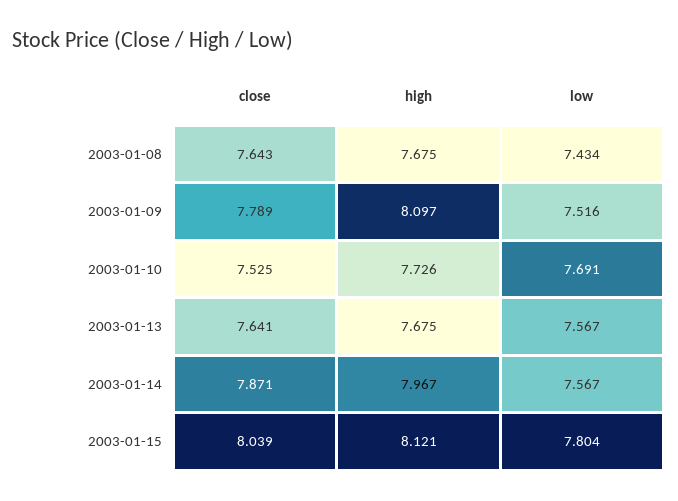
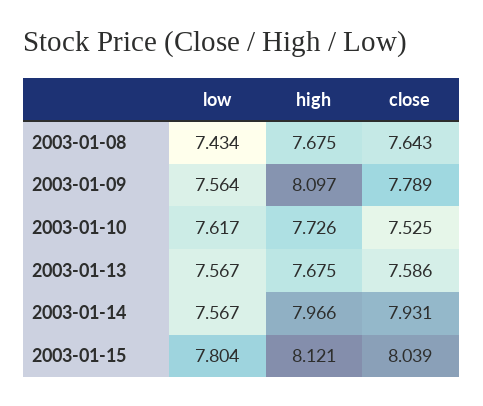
  {
    "close": {
      "2003-01-08": 7.643,
      "2003-01-09": 7.789,
      "2003-01-10": 7.525,
-     "2003-01-13": 7.641,
+     "2003-01-13": 7.586,
-     "2003-01-14": 7.871,
+     "2003-01-14": 7.931,
      "2003-01-15": 8.039
    },
    "high": {
      "2003-01-08": 7.675,
      "2003-01-09": 8.097,
      "2003-01-10": 7.726,
      "2003-01-13": 7.675,
-     "2003-01-14": 7.967,
+     "2003-01-14": 7.966,
      "2003-01-15": 8.121
    },
    "low": {
      "2003-01-08": 7.434,
-     "2003-01-09": 7.516,
+     "2003-01-09": 7.564,
-     "2003-01-10": 7.691,
+     "2003-01-10": 7.617,
      "2003-01-13": 7.567,
      "2003-01-14": 7.567,
      "2003-01-15": 7.804
    }
  }

